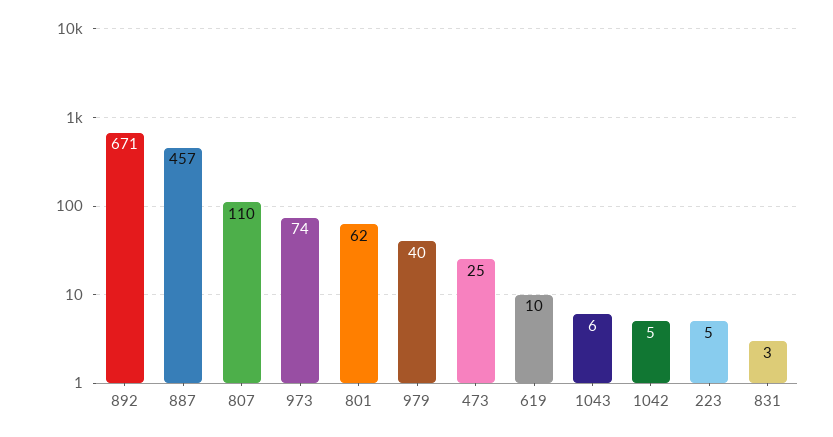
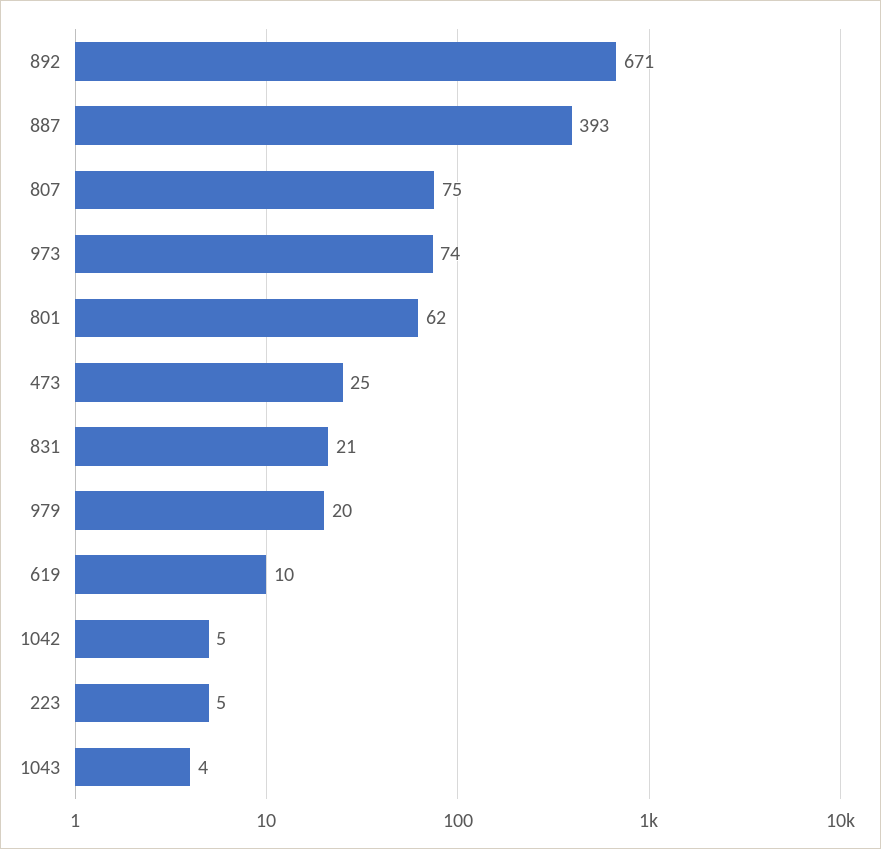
  {
    "892": 671,
-   "887": 457,
+   "887": 393,
-   "807": 110,
+   "807": 75,
    "973": 74,
    "801": 62,
-   "979": 40,
+   "979": 20,
    "473": 25,
    "619": 10,
-   "1043": 6,
+   "1043": 4,
    "1042": 5,
    "223": 5,
-   "831": 3
+   "831": 21
  }

